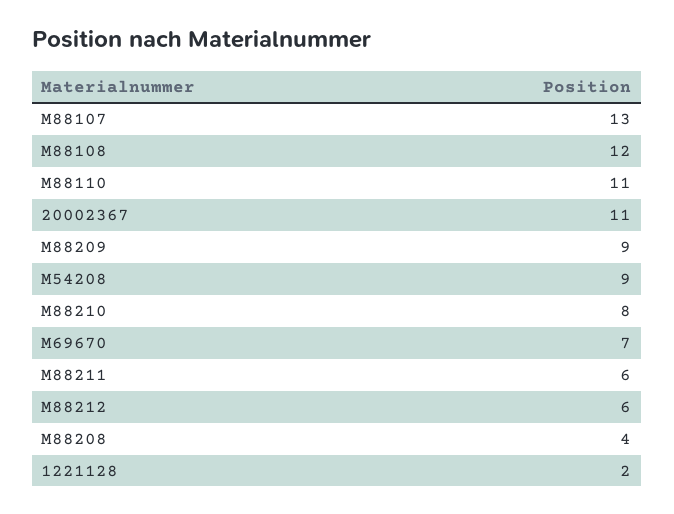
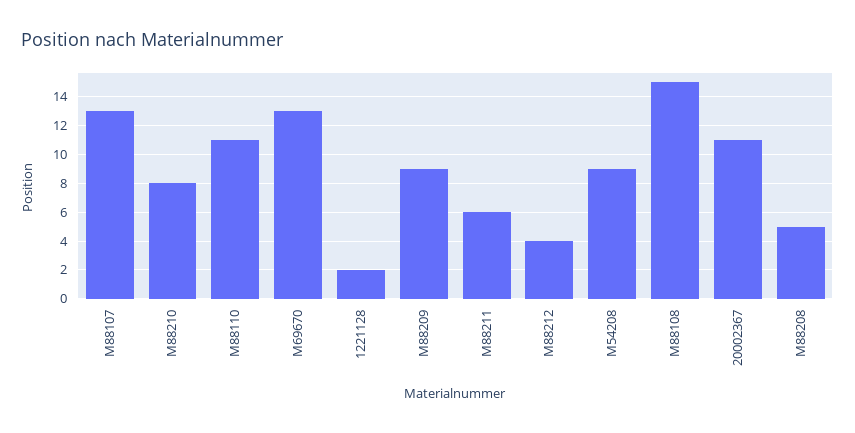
  {
    "M88107": 13,
-   "M88108": 12,
+   "M88108": 15,
    "M88110": 11,
    "20002367": 11,
    "M88209": 9,
    "M54208": 9,
    "M88210": 8,
-   "M69670": 7,
+   "M69670": 13,
    "M88211": 6,
-   "M88212": 6,
+   "M88212": 4,
-   "M88208": 4,
+   "M88208": 5,
    "1221128": 2
  }

